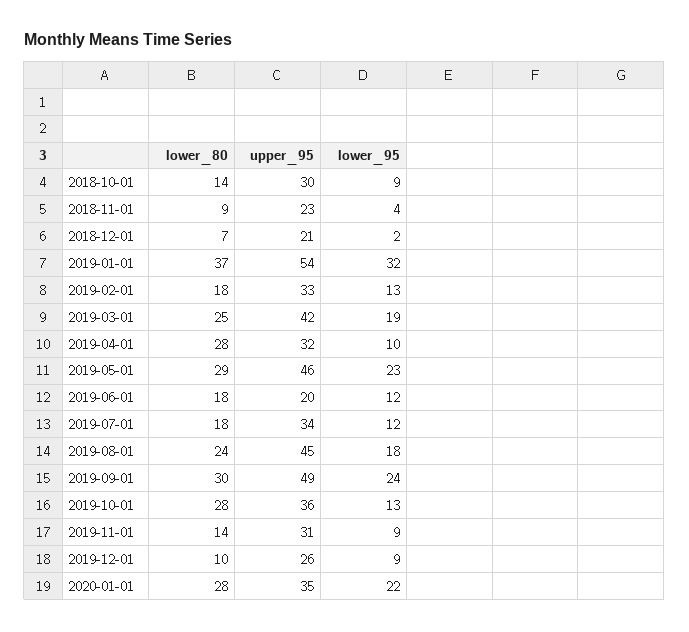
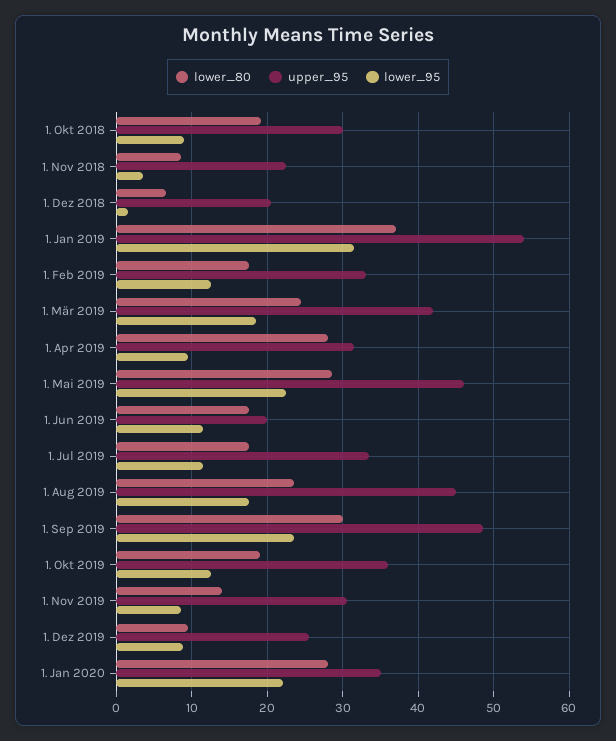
  {
    "lower_80": {
-     "2018-10-01": 14,
+     "2018-10-01": 19,
      "2018-11-01": 9,
      "2018-12-01": 7,
      "2019-01-01": 37,
      "2019-02-01": 18,
      "2019-03-01": 25,
      "2019-04-01": 28,
      "2019-05-01": 29,
      "2019-06-01": 18,
      "2019-07-01": 18,
      "2019-08-01": 24,
      "2019-09-01": 30,
-     "2019-10-01": 28,
+     "2019-10-01": 19,
      "2019-11-01": 14,
      "2019-12-01": 10,
      "2020-01-01": 28
    },
    "upper_95": {
      "2018-10-01": 30,
      "2018-11-01": 23,
      "2018-12-01": 21,
      "2019-01-01": 54,
      "2019-02-01": 33,
      "2019-03-01": 42,
      "2019-04-01": 32,
      "2019-05-01": 46,
      "2019-06-01": 20,
      "2019-07-01": 34,
      "2019-08-01": 45,
      "2019-09-01": 49,
      "2019-10-01": 36,
      "2019-11-01": 31,
      "2019-12-01": 26,
      "2020-01-01": 35
    },
    "lower_95": {
      "2018-10-01": 9,
      "2018-11-01": 4,
      "2018-12-01": 2,
      "2019-01-01": 32,
      "2019-02-01": 13,
      "2019-03-01": 19,
      "2019-04-01": 10,
      "2019-05-01": 23,
      "2019-06-01": 12,
      "2019-07-01": 12,
      "2019-08-01": 18,
      "2019-09-01": 24,
      "2019-10-01": 13,
      "2019-11-01": 9,
      "2019-12-01": 9,
      "2020-01-01": 22
    }
  }

